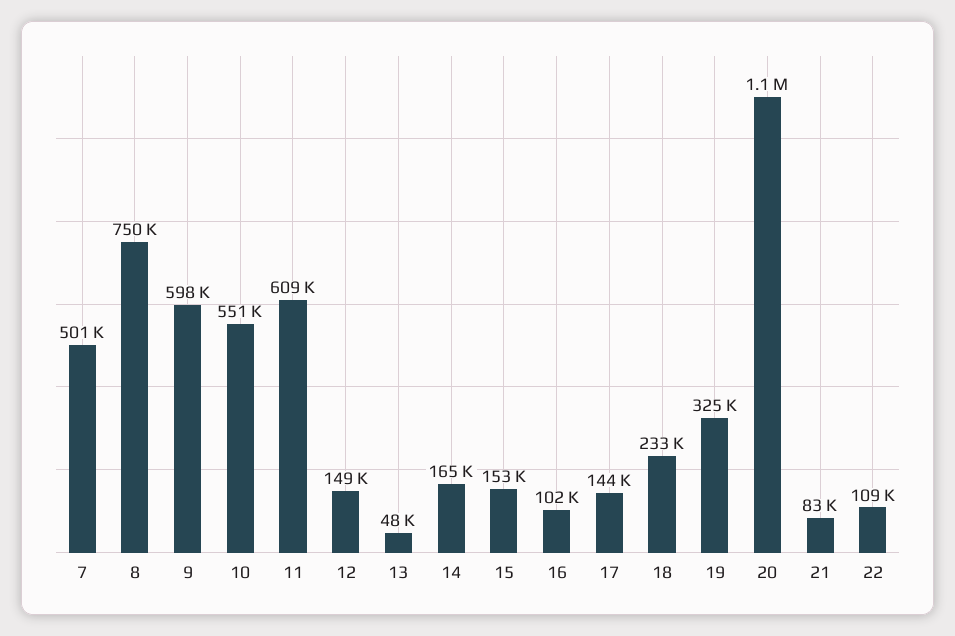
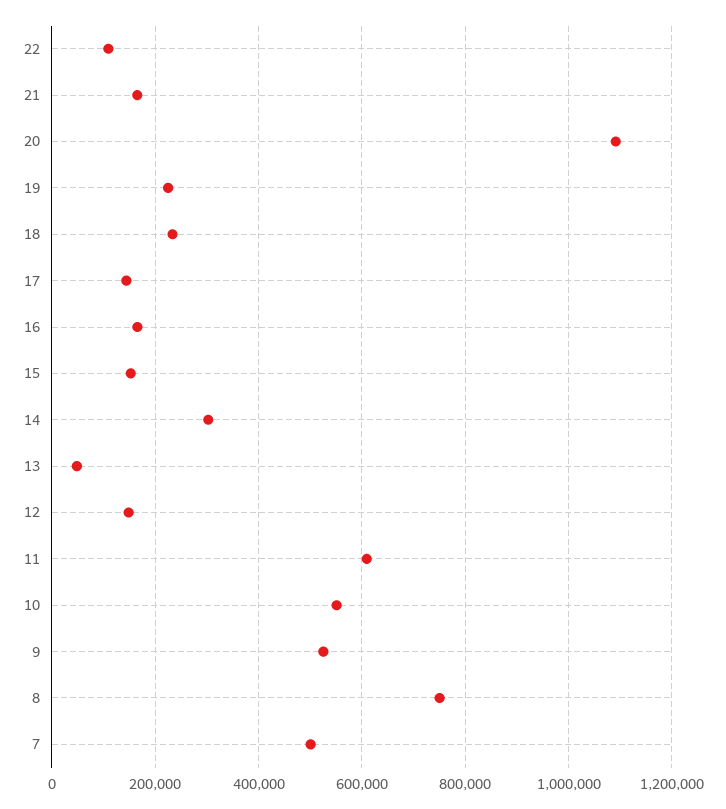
  {
    "7": 501000,
    "8": 750000,
-   "9": 598000,
+   "9": 520000,
    "10": 551000,
    "11": 609000,
    "12": 149000,
    "13": 48000,
-   "14": 165000,
+   "14": 300000,
    "15": 153000,
-   "16": 102000,
+   "16": 160000,
    "17": 144000,
    "18": 233000,
-   "19": 325000,
+   "19": 220000,
    "20": 1100000,
-   "21": 83000,
+   "21": 160000,
    "22": 109000
  }

